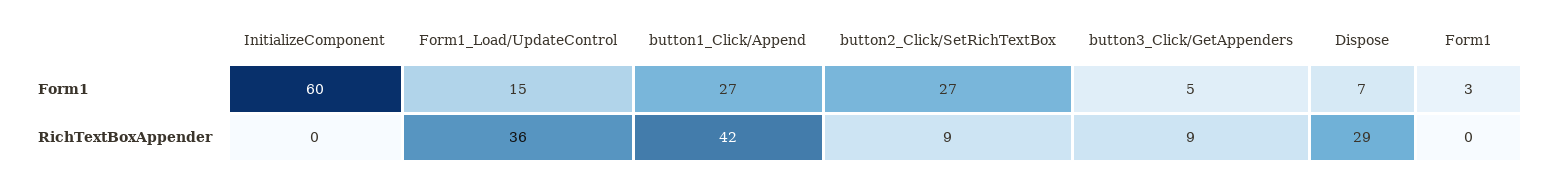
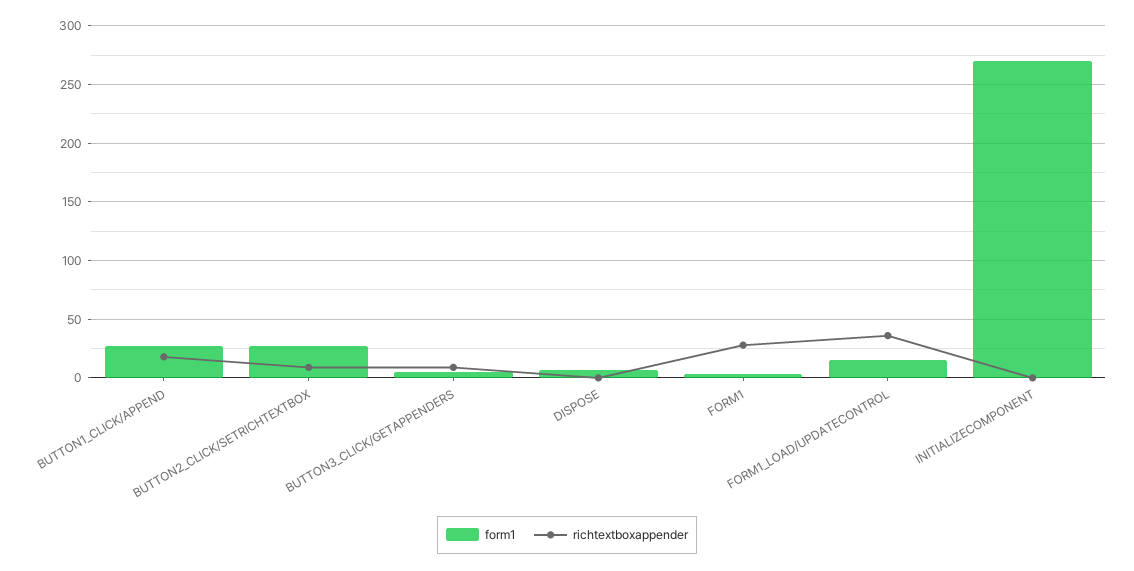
  {
    "Form1": {
-     "InitializeComponent": 60,
+     "InitializeComponent": 270,
      "Form1_Load/UpdateControl": 15,
      "button1_Click/Append": 27,
      "button2_Click/SetRichTextBox": 27,
      "button3_Click/GetAppenders": 5,
      "Dispose": 7,
      "Form1": 3
    },
    "RichTextBoxAppender": {
      "InitializeComponent": 0,
      "Form1_Load/UpdateControl": 36,
-     "button1_Click/Append": 42,
+     "button1_Click/Append": 20,
      "button2_Click/SetRichTextBox": 9,
      "button3_Click/GetAppenders": 9,
-     "Dispose": 29,
+     "Dispose": 0,
-     "Form1": 0
+     "Form1": 30
    }
  }

